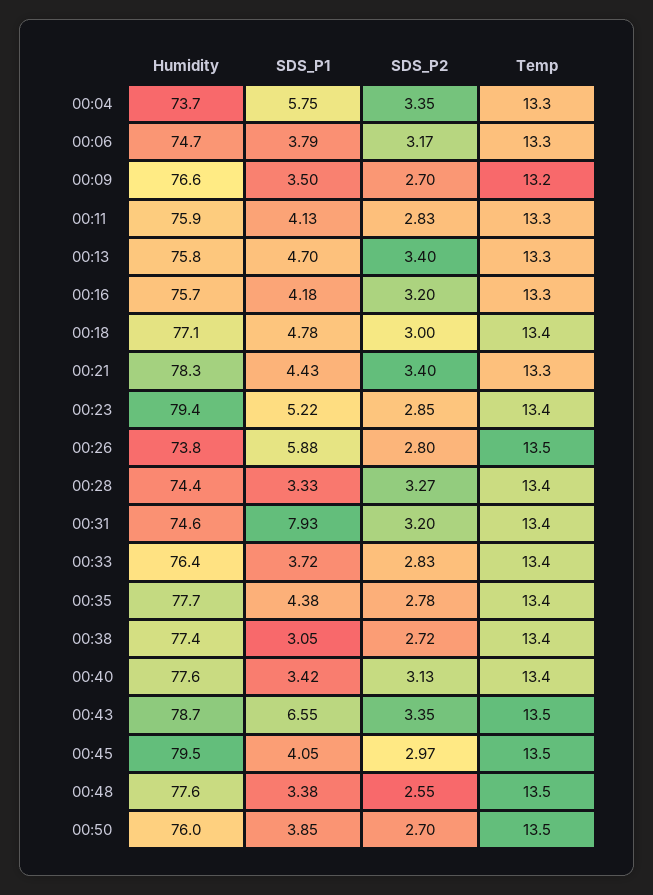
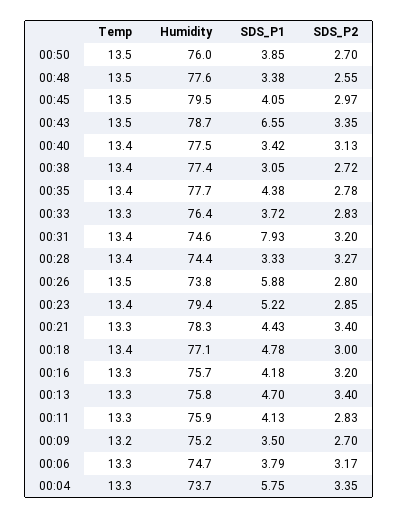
  {
    "Humidity": {
      "00:04": 73.7,
      "00:06": 74.7,
-     "00:09": 76.6,
+     "00:09": 75.2,
      "00:11": 75.9,
      "00:13": 75.8,
      "00:16": 75.7,
      "00:18": 77.1,
      "00:21": 78.3,
      "00:23": 79.4,
      "00:26": 73.8,
      "00:28": 74.4,
      "00:31": 74.6,
      "00:33": 76.4,
      "00:35": 77.7,
      "00:38": 77.4,
-     "00:40": 77.6,
+     "00:40": 77.5,
      "00:43": 78.7,
      "00:45": 79.5,
      "00:48": 77.6,
      "00:50": 76
    },
    "SDS_P1": {
      "00:04": 5.75,
      "00:06": 3.79,
      "00:09": 3.5,
      "00:11": 4.13,
      "00:13": 4.7,
      "00:16": 4.18,
      "00:18": 4.78,
      "00:21": 4.43,
      "00:23": 5.22,
      "00:26": 5.88,
      "00:28": 3.33,
      "00:31": 7.93,
      "00:33": 3.72,
      "00:35": 4.38,
      "00:38": 3.05,
      "00:40": 3.42,
      "00:43": 6.55,
      "00:45": 4.05,
      "00:48": 3.38,
      "00:50": 3.85
    },
    "SDS_P2": {
      "00:04": 3.35,
      "00:06": 3.17,
      "00:09": 2.7,
      "00:11": 2.83,
      "00:13": 3.4,
      "00:16": 3.2,
      "00:18": 3,
      "00:21": 3.4,
      "00:23": 2.85,
      "00:26": 2.8,
      "00:28": 3.27,
      "00:31": 3.2,
      "00:33": 2.83,
      "00:35": 2.78,
      "00:38": 2.72,
      "00:40": 3.13,
      "00:43": 3.35,
      "00:45": 2.97,
      "00:48": 2.55,
      "00:50": 2.7
    },
    "Temp": {
      "00:04": 13.3,
      "00:06": 13.3,
      "00:09": 13.2,
      "00:11": 13.3,
      "00:13": 13.3,
      "00:16": 13.3,
      "00:18": 13.4,
      "00:21": 13.3,
      "00:23": 13.4,
      "00:26": 13.5,
      "00:28": 13.4,
      "00:31": 13.4,
-     "00:33": 13.4,
+     "00:33": 13.3,
      "00:35": 13.4,
      "00:38": 13.4,
      "00:40": 13.4,
      "00:43": 13.5,
      "00:45": 13.5,
      "00:48": 13.5,
      "00:50": 13.5
    }
  }

